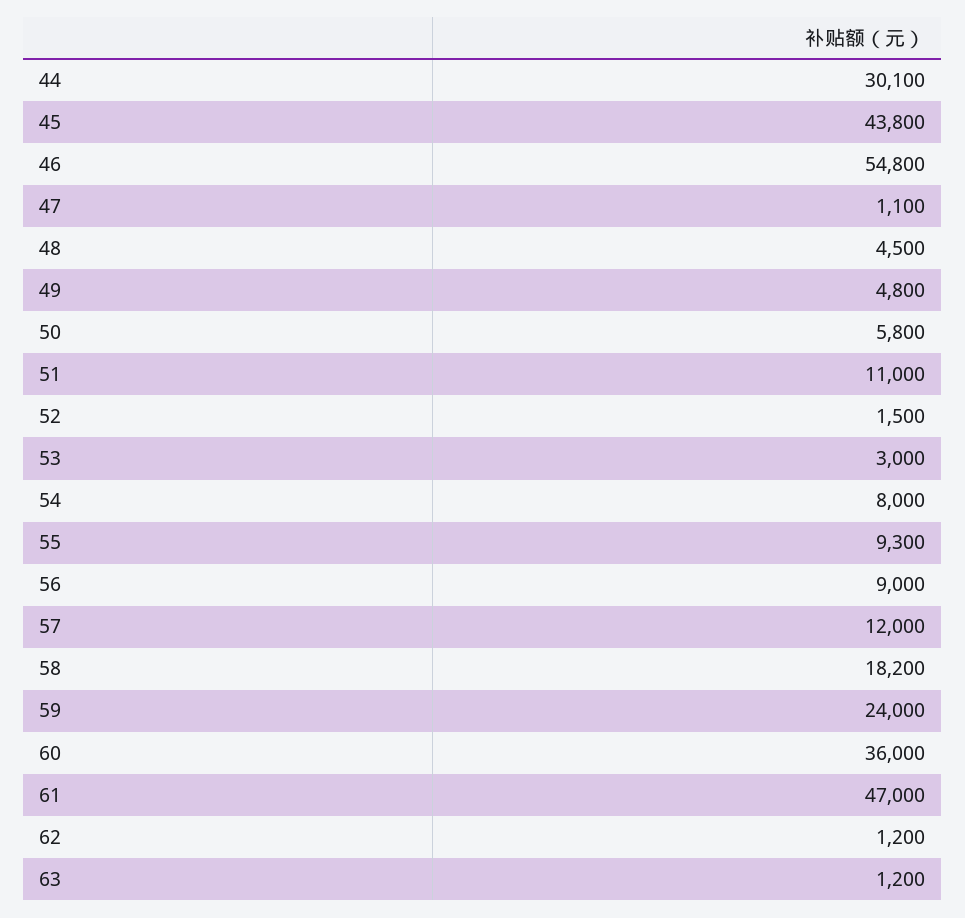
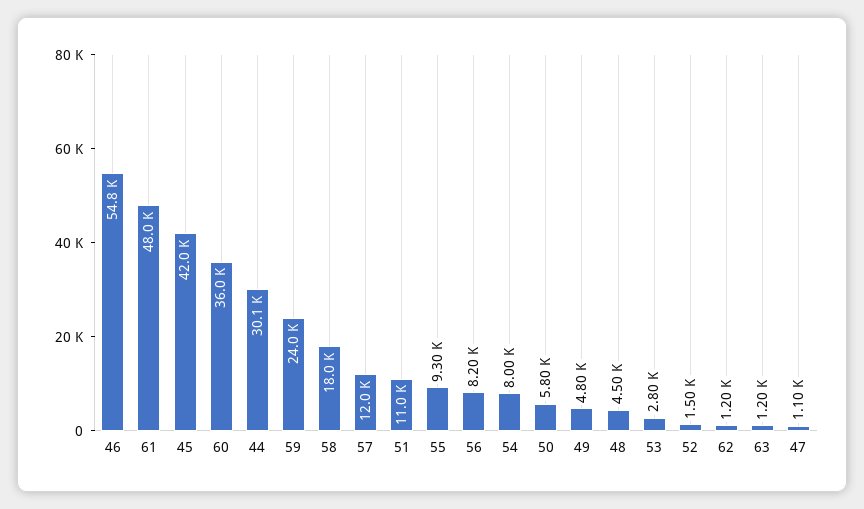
  {
    "44": 30100,
-   "45": 43800,
+   "45": 42000,
    "46": 54800,
    "47": 1100,
    "48": 4500,
    "49": 4800,
    "50": 5800,
    "51": 11000,
    "52": 1500,
-   "53": 3000,
+   "53": 2800,
    "54": 8000,
    "55": 9300,
-   "56": 9000,
+   "56": 8200,
    "57": 12000,
-   "58": 18200,
+   "58": 18000,
    "59": 24000,
    "60": 36000,
-   "61": 47000,
+   "61": 48000,
    "62": 1200,
    "63": 1200
  }

